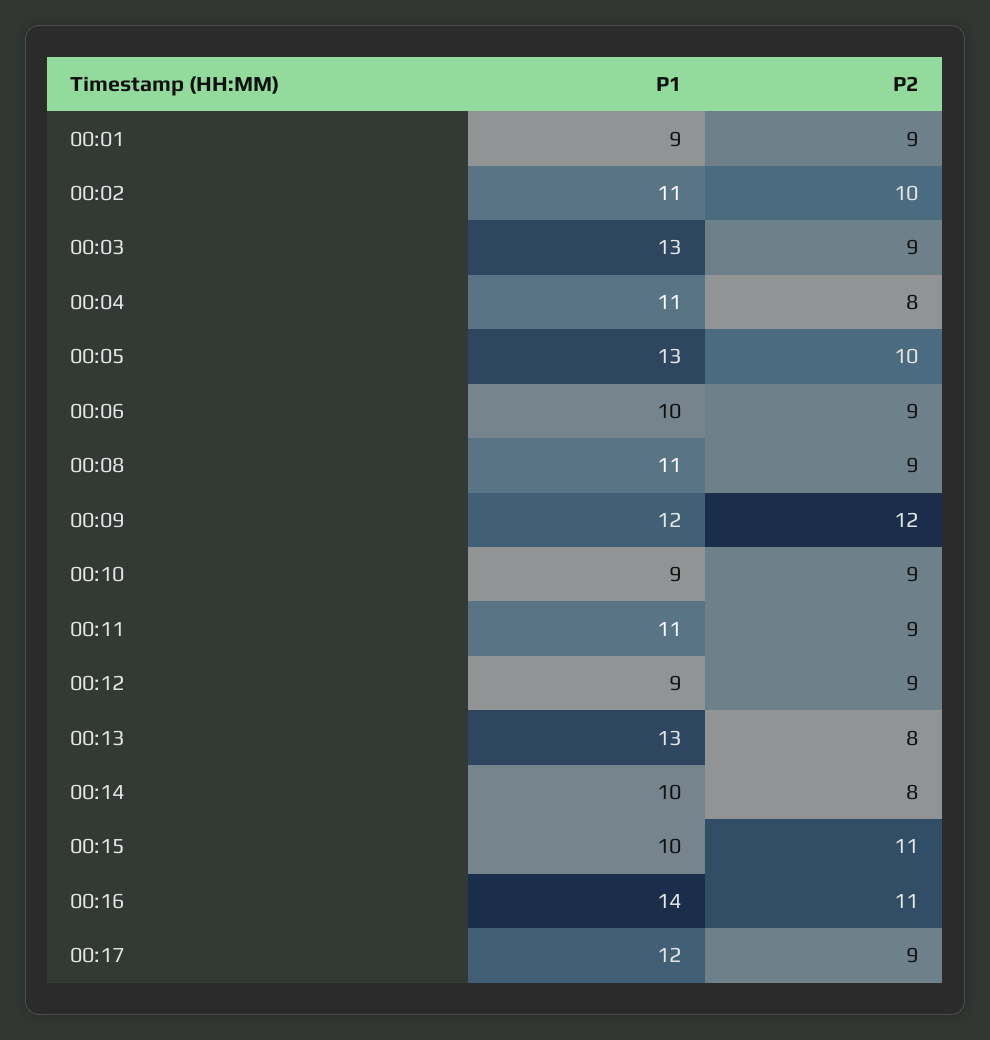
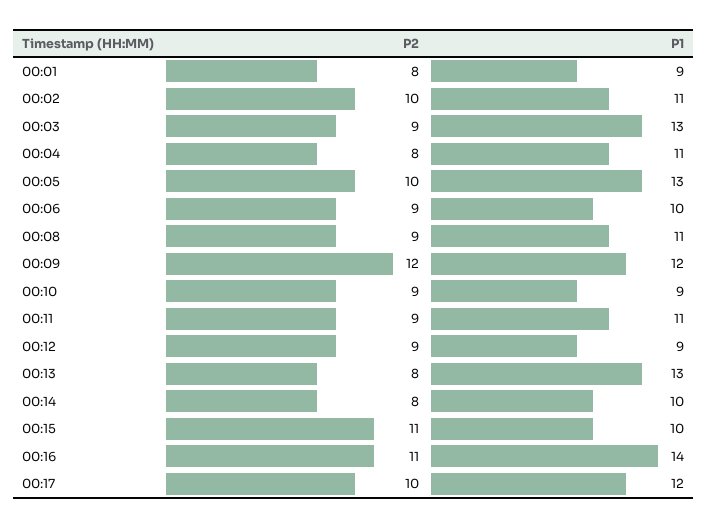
  {
    "P1": {
      "00:01": 9,
      "00:02": 11,
      "00:03": 13,
      "00:04": 11,
      "00:05": 13,
      "00:06": 10,
      "00:08": 11,
      "00:09": 12,
      "00:10": 9,
      "00:11": 11,
      "00:12": 9,
      "00:13": 13,
      "00:14": 10,
      "00:15": 10,
      "00:16": 14,
      "00:17": 12
    },
    "P2": {
-     "00:01": 9,
+     "00:01": 8,
      "00:02": 10,
      "00:03": 9,
      "00:04": 8,
      "00:05": 10,
      "00:06": 9,
      "00:08": 9,
      "00:09": 12,
      "00:10": 9,
      "00:11": 9,
      "00:12": 9,
      "00:13": 8,
      "00:14": 8,
      "00:15": 11,
      "00:16": 11,
-     "00:17": 9
+     "00:17": 10
    }
  }

